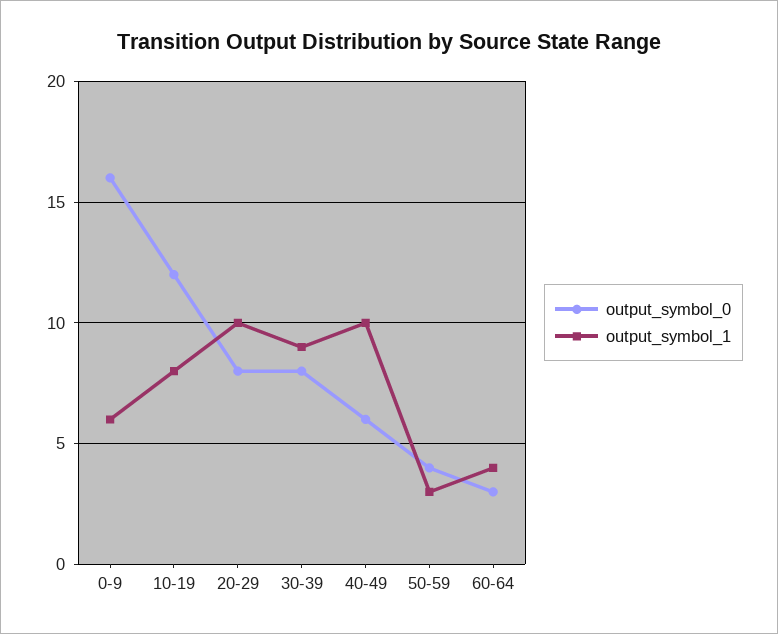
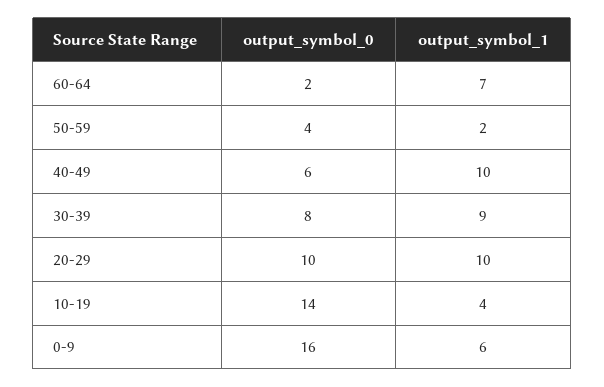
  {
    "output_symbol_0": {
      "0-9": 16,
-     "10-19": 12,
+     "10-19": 14,
-     "20-29": 8,
+     "20-29": 10,
      "30-39": 8,
      "40-49": 6,
      "50-59": 4,
-     "60-64": 3
+     "60-64": 2
    },
    "output_symbol_1": {
      "0-9": 6,
-     "10-19": 8,
+     "10-19": 4,
      "20-29": 10,
      "30-39": 9,
      "40-49": 10,
-     "50-59": 3,
+     "50-59": 2,
-     "60-64": 4
+     "60-64": 7
    }
  }

